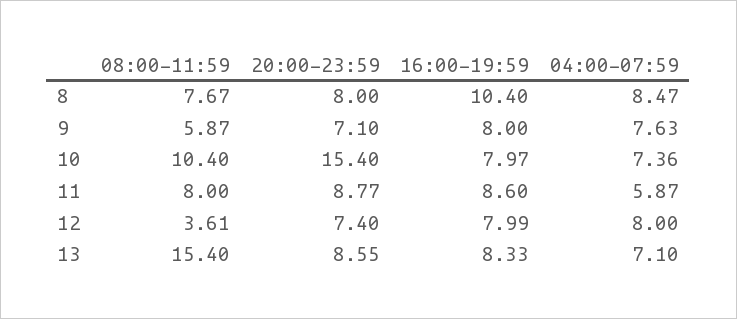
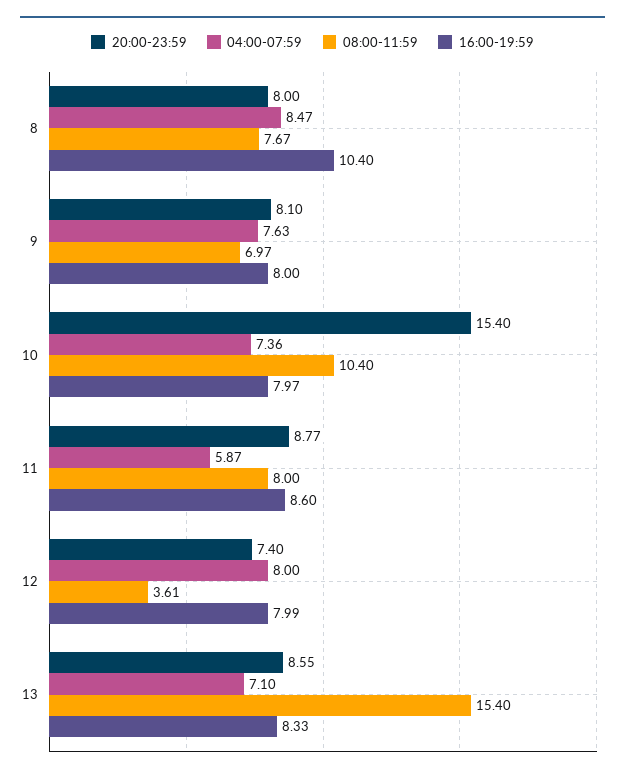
  {
    "08:00-11:59": {
      "8": 7.67,
-     "9": 5.87,
+     "9": 6.97,
      "10": 10.4,
      "11": 8,
      "12": 3.61,
      "13": 15.4
    },
    "20:00-23:59": {
      "8": 8,
-     "9": 7.1,
+     "9": 8.1,
      "10": 15.4,
      "11": 8.77,
      "12": 7.4,
      "13": 8.55
    },
    "16:00-19:59": {
      "8": 10.4,
      "9": 8,
      "10": 7.97,
      "11": 8.6,
      "12": 7.99,
      "13": 8.33
    },
    "04:00-07:59": {
      "8": 8.47,
      "9": 7.63,
      "10": 7.36,
      "11": 5.87,
      "12": 8,
      "13": 7.1
    }
  }

